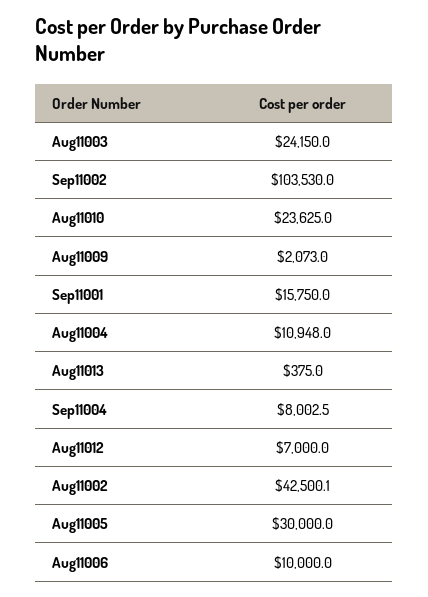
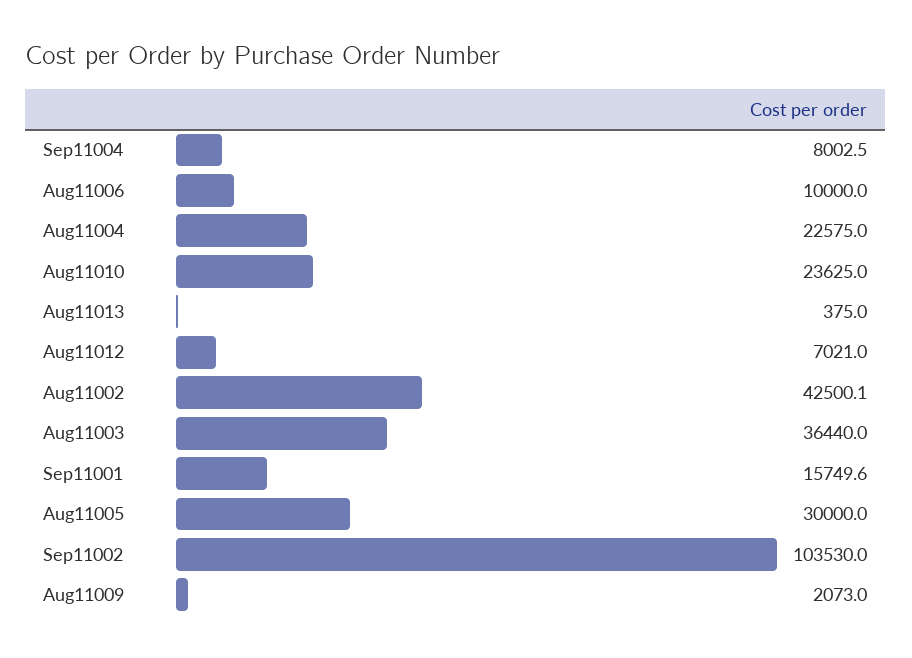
  {
-   "Aug11003": 24150,
+   "Aug11003": 36440,
    "Sep11002": 103530,
    "Aug11010": 23625,
    "Aug11009": 2073,
-   "Sep11001": 15750,
+   "Sep11001": 15749.6,
-   "Aug11004": 10948,
+   "Aug11004": 22575,
    "Aug11013": 375,
    "Sep11004": 8002.5,
-   "Aug11012": 7000,
+   "Aug11012": 7021,
    "Aug11002": 42500.1,
    "Aug11005": 30000,
    "Aug11006": 10000
  }

